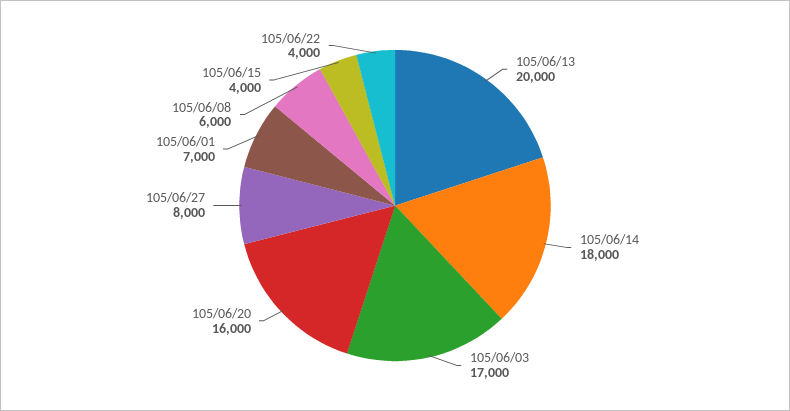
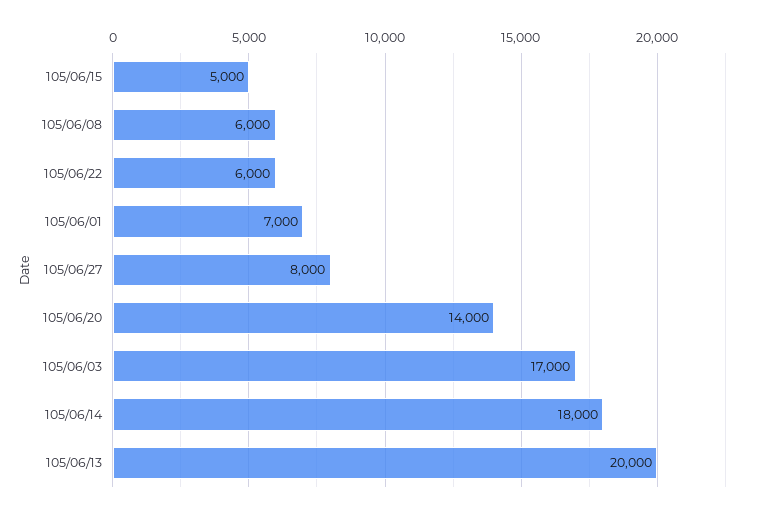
  {
    "105/06/13": 20000,
    "105/06/14": 18000,
    "105/06/03": 17000,
-   "105/06/20": 16000,
+   "105/06/20": 14000,
    "105/06/27": 8000,
    "105/06/01": 7000,
    "105/06/08": 6000,
-   "105/06/15": 4000,
+   "105/06/15": 5000,
-   "105/06/22": 4000
+   "105/06/22": 6000
  }

